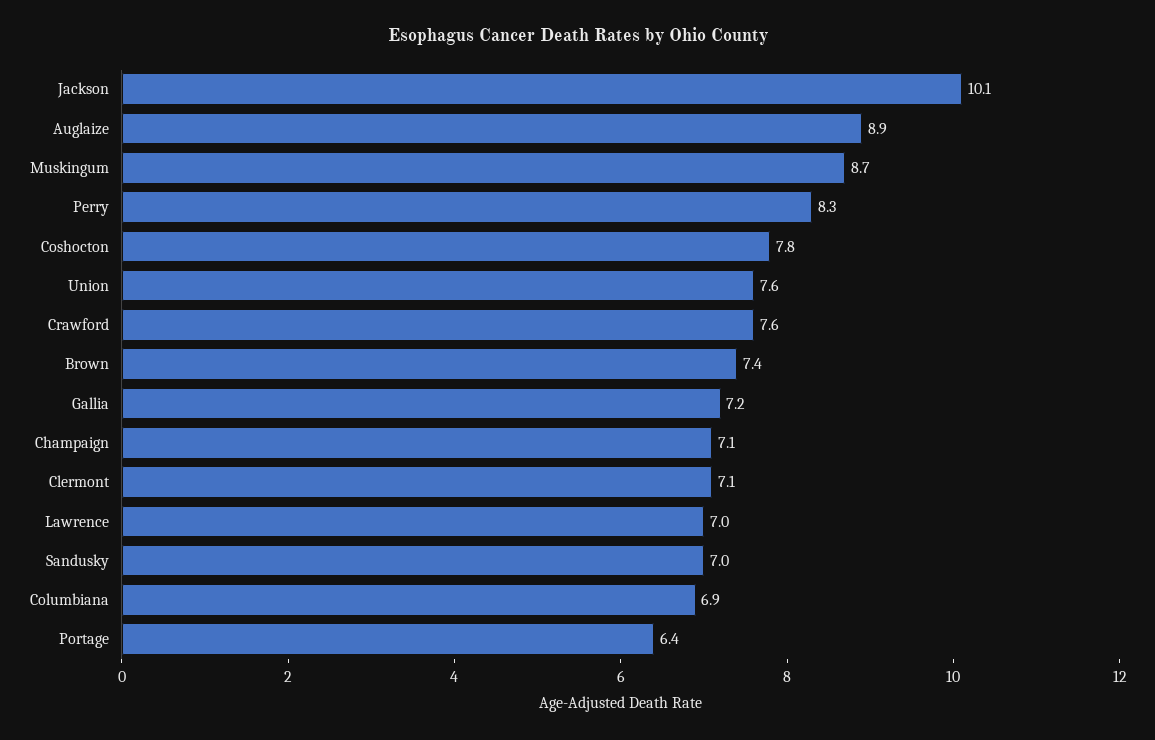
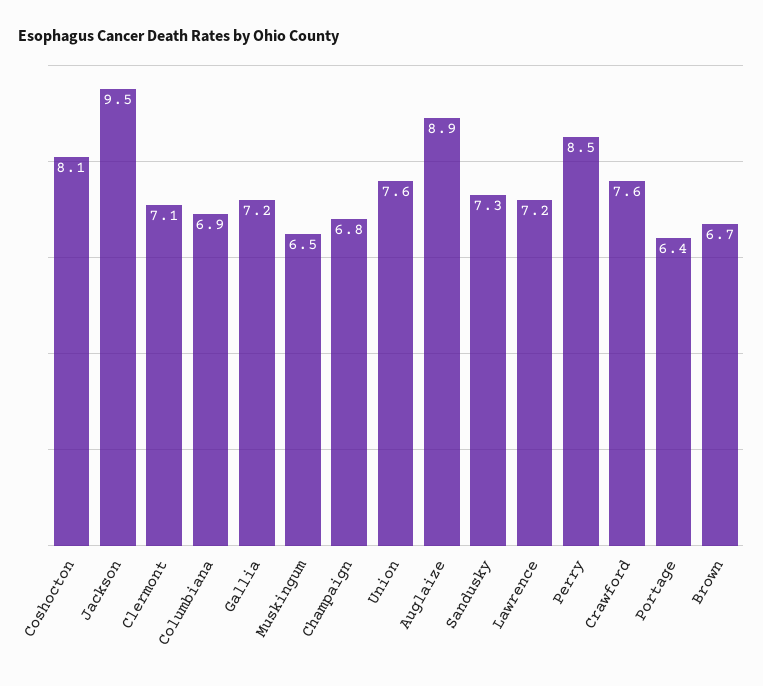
  {
-   "Jackson": 10.1,
+   "Jackson": 9.5,
    "Auglaize": 8.9,
-   "Muskingum": 8.7,
+   "Muskingum": 6.5,
-   "Perry": 8.3,
+   "Perry": 8.5,
-   "Coshocton": 7.8,
+   "Coshocton": 8.1,
    "Union": 7.6,
    "Crawford": 7.6,
-   "Brown": 7.4,
+   "Brown": 6.7,
    "Gallia": 7.2,
-   "Champaign": 7.1,
+   "Champaign": 6.8,
    "Clermont": 7.1,
-   "Lawrence": 7,
+   "Lawrence": 7.2,
-   "Sandusky": 7,
+   "Sandusky": 7.3,
    "Columbiana": 6.9,
    "Portage": 6.4
  }

